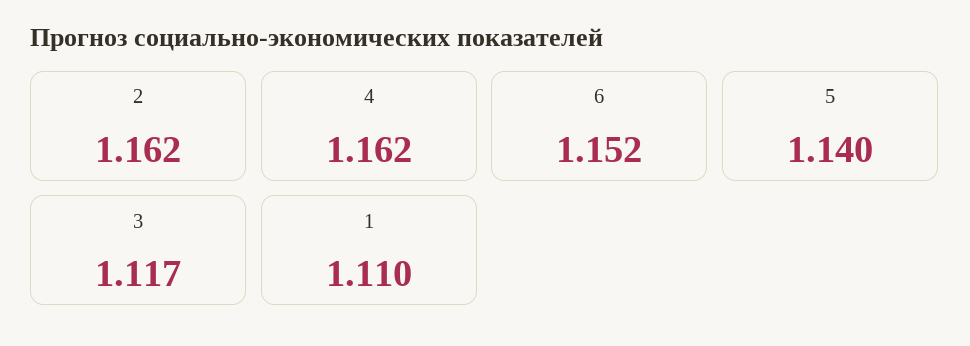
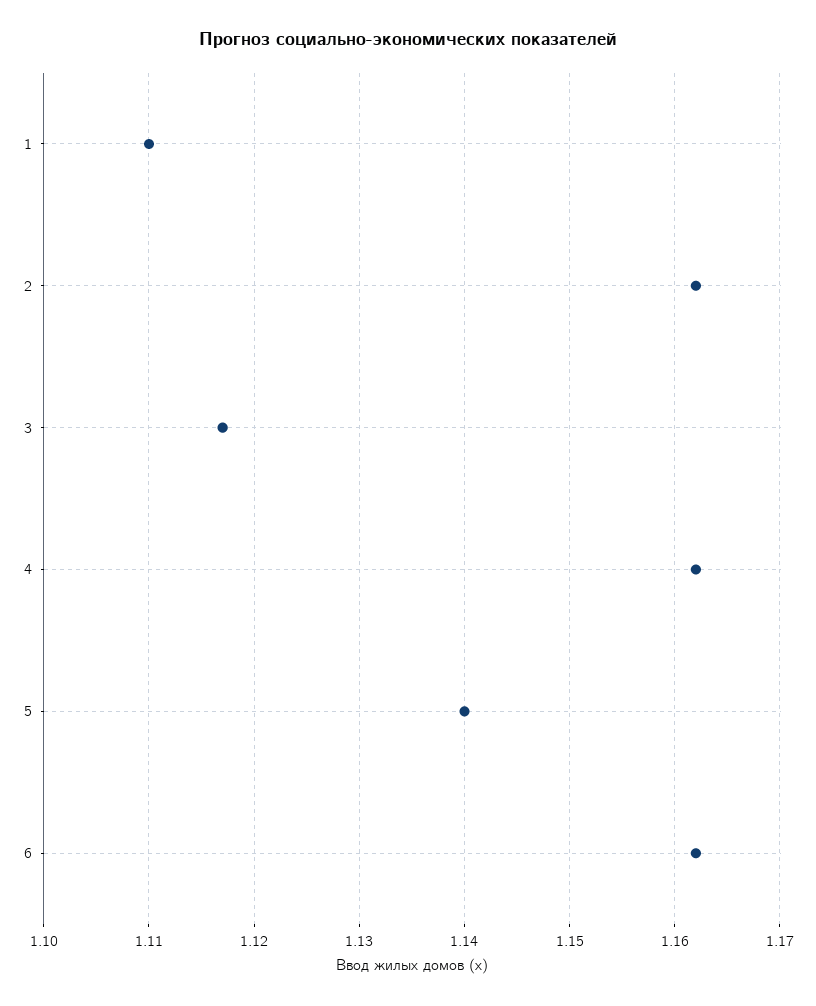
  {
    "2": 1.162,
    "4": 1.162,
-   "6": 1.152,
+   "6": 1.162,
    "5": 1.14,
    "3": 1.117,
    "1": 1.11
  }

